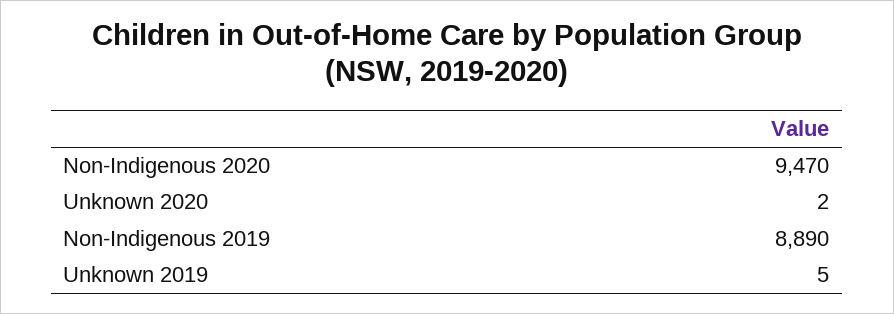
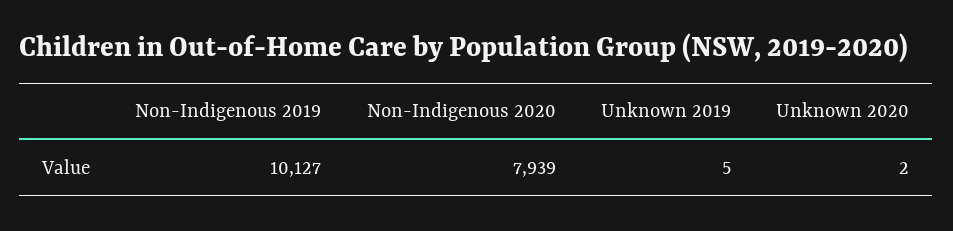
  {
-   "Non-Indigenous 2020": 9470,
+   "Non-Indigenous 2020": 7939,
    "Unknown 2020": 2,
-   "Non-Indigenous 2019": 8890,
+   "Non-Indigenous 2019": 10127,
    "Unknown 2019": 5
  }

